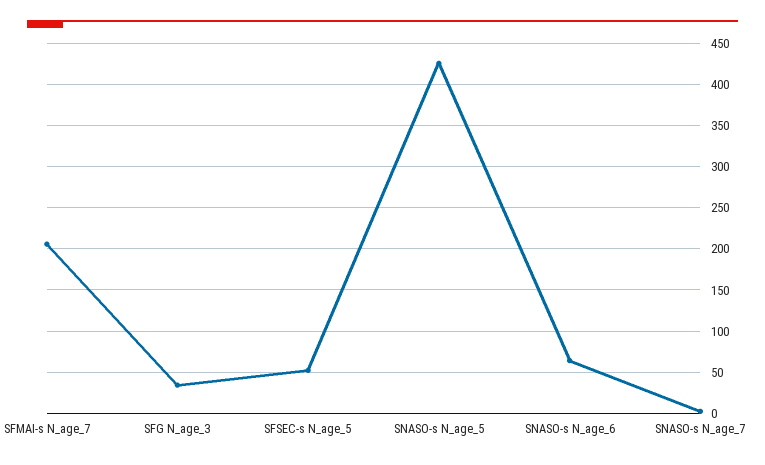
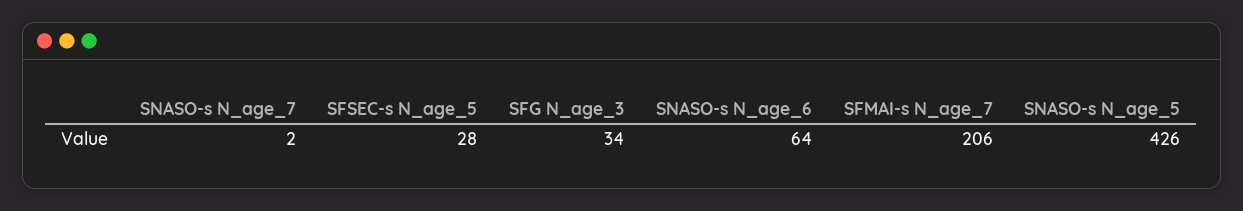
  {
    "SFMAI-s N_age_7": 206,
    "SFG N_age_3": 34,
-   "SFSEC-s N_age_5": 50,
+   "SFSEC-s N_age_5": 28,
    "SNASO-s N_age_5": 426,
    "SNASO-s N_age_6": 64,
    "SNASO-s N_age_7": 2
  }

